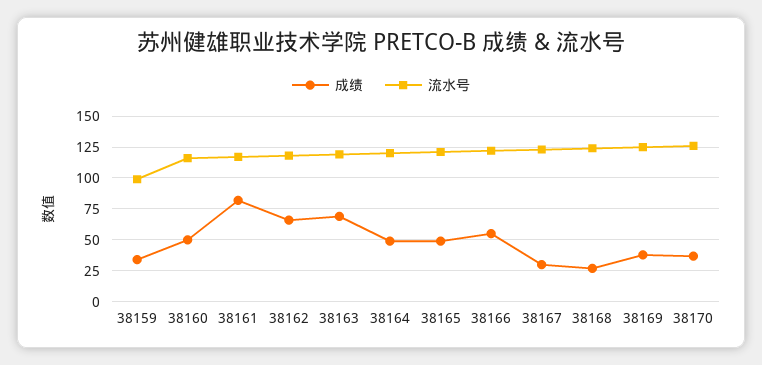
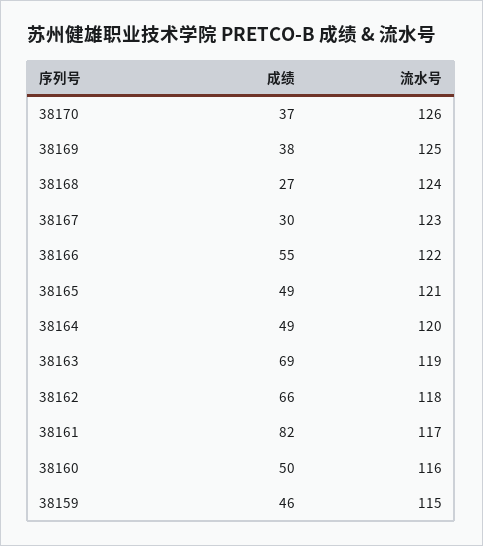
  {
    "成绩": {
-     "38159": 35,
+     "38159": 46,
      "38160": 50,
      "38161": 82,
      "38162": 66,
      "38163": 69,
      "38164": 49,
      "38165": 49,
      "38166": 55,
      "38167": 30,
      "38168": 27,
      "38169": 38,
      "38170": 37
    },
    "流水号": {
-     "38159": 100,
+     "38159": 115,
      "38160": 116,
      "38161": 117,
      "38162": 118,
      "38163": 119,
      "38164": 120,
      "38165": 121,
      "38166": 122,
      "38167": 123,
      "38168": 124,
      "38169": 125,
      "38170": 126
    }
  }

